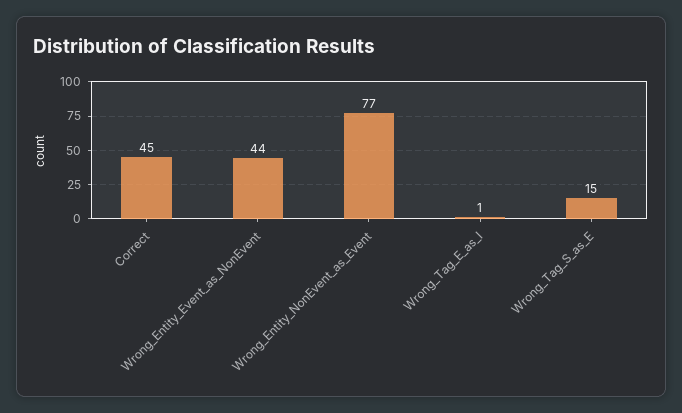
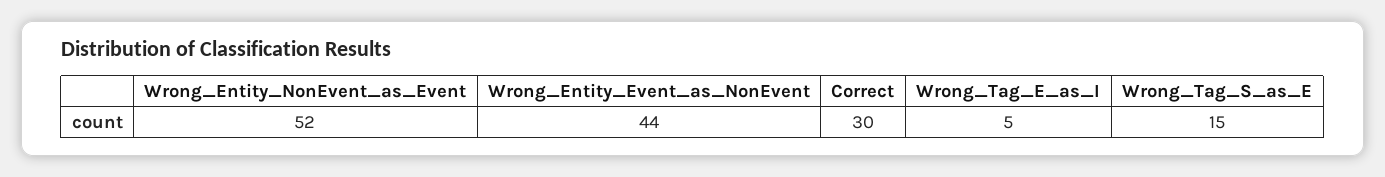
  {
-   "Correct": 45,
+   "Correct": 30,
    "Wrong_Entity_Event_as_NonEvent": 44,
-   "Wrong_Entity_NonEvent_as_Event": 77,
+   "Wrong_Entity_NonEvent_as_Event": 52,
-   "Wrong_Tag_E_as_I": 1,
+   "Wrong_Tag_E_as_I": 5,
    "Wrong_Tag_S_as_E": 15
  }

